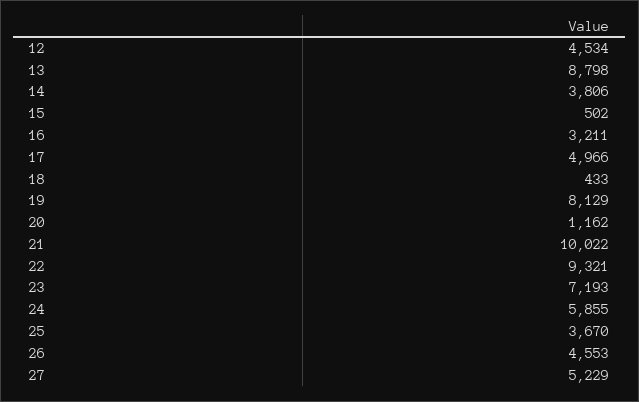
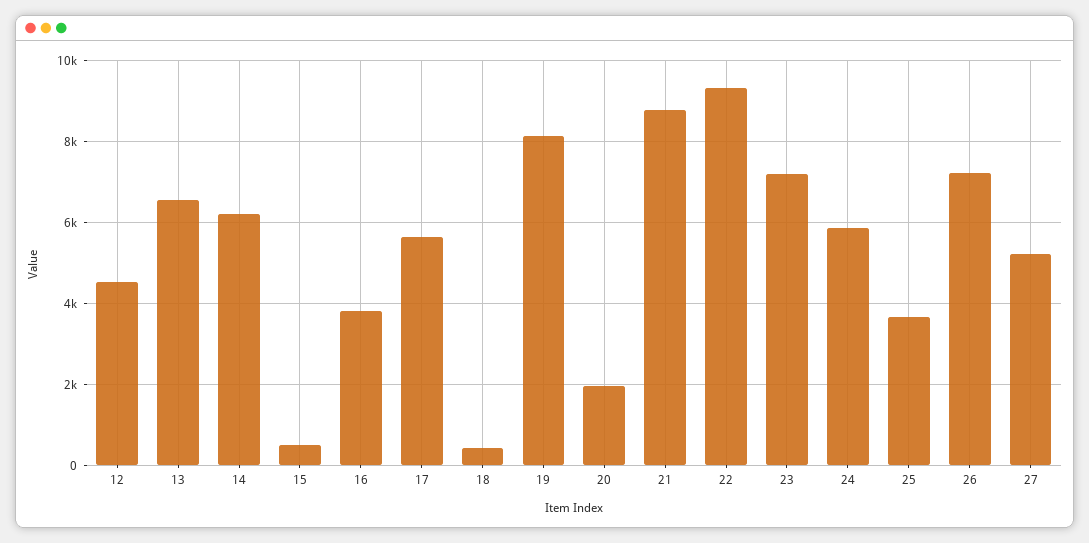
  {
    "12": 4534,
-   "13": 8798,
+   "13": 6600,
-   "14": 3806,
+   "14": 6200,
    "15": 502,
-   "16": 3211,
+   "16": 3800,
-   "17": 4966,
+   "17": 5600,
    "18": 433,
    "19": 8129,
-   "20": 1162,
+   "20": 2000,
-   "21": 10022,
+   "21": 8800,
    "22": 9321,
    "23": 7193,
    "24": 5855,
    "25": 3670,
-   "26": 4553,
+   "26": 7200,
    "27": 5229
  }

